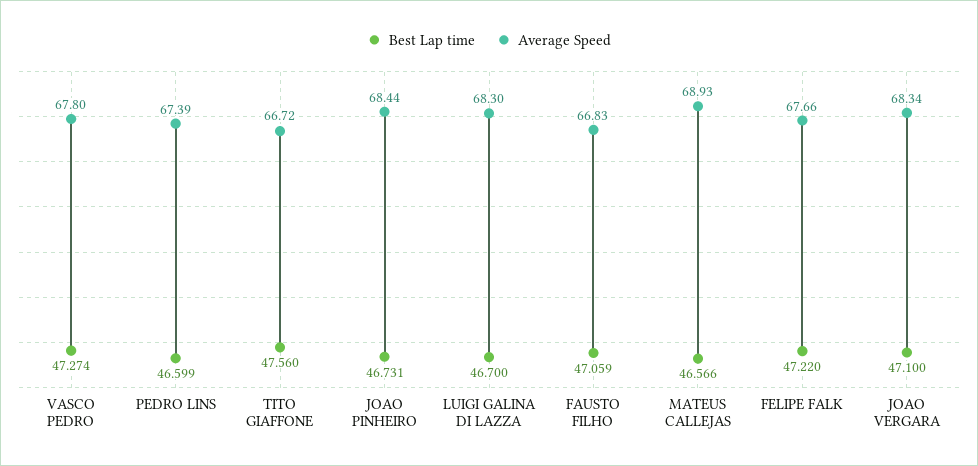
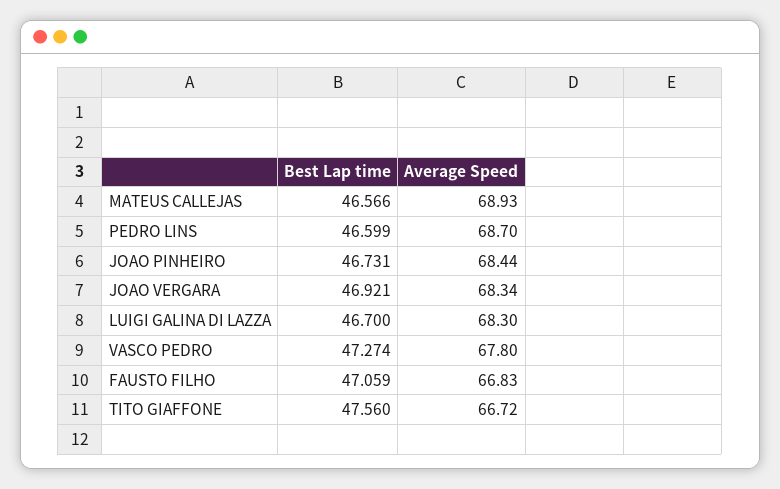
  {
    "Best Lap time": {
      "VASCO PEDRO": 47.274,
      "PEDRO LINS": 46.599,
      "TITO GIAFFONE": 47.56,
      "JOAO PINHEIRO": 46.731,
      "LUIGI GALINA DI LAZZA": 46.7,
      "FAUSTO FILHO": 47.059,
      "MATEUS CALLEJAS": 46.566,
-     "FELIPE FALK": 47.22,
-     "JOAO VERGARA": 47.1
+     "JOAO VERGARA": 46.921
    },
    "Average Speed": {
      "VASCO PEDRO": 67.8,
-     "PEDRO LINS": 67.39,
+     "PEDRO LINS": 68.7,
      "TITO GIAFFONE": 66.72,
      "JOAO PINHEIRO": 68.44,
      "LUIGI GALINA DI LAZZA": 68.3,
      "FAUSTO FILHO": 66.83,
      "MATEUS CALLEJAS": 68.93,
-     "FELIPE FALK": 67.66,
      "JOAO VERGARA": 68.34
    }
  }

